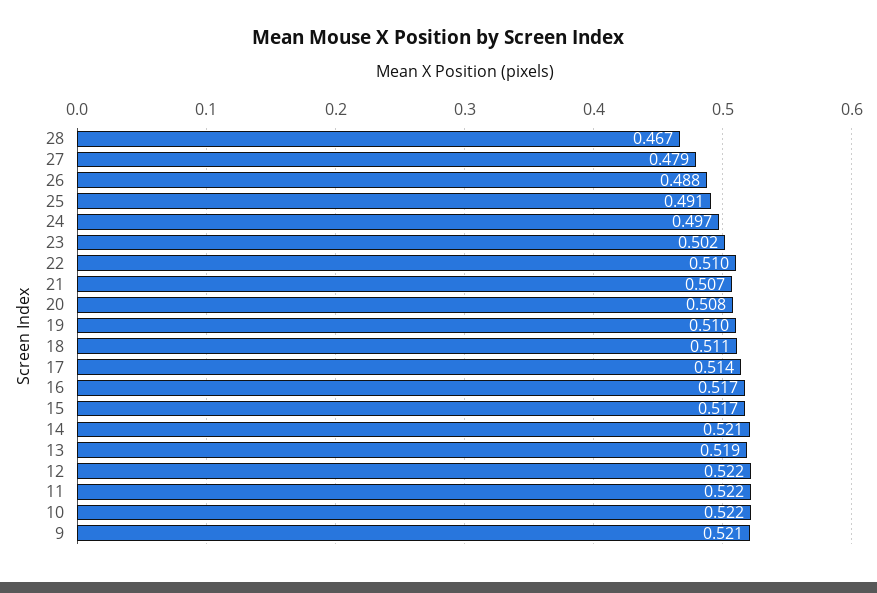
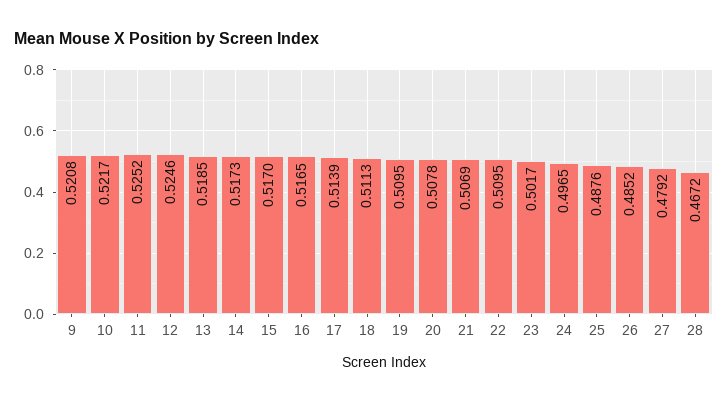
  {
    "28": 0.4672,
    "27": 0.4792,
-   "26": 0.488,
+   "26": 0.4852,
-   "25": 0.491,
+   "25": 0.4876,
    "24": 0.4965,
    "23": 0.5017,
    "22": 0.5095,
    "21": 0.5069,
    "20": 0.5078,
    "19": 0.5095,
    "18": 0.5113,
    "17": 0.5139,
    "16": 0.5165,
    "15": 0.517,
-   "14": 0.521,
+   "14": 0.5173,
    "13": 0.5185,
-   "12": 0.522,
+   "12": 0.5246,
-   "11": 0.522,
+   "11": 0.5252,
    "10": 0.5217,
    "9": 0.5208
  }

